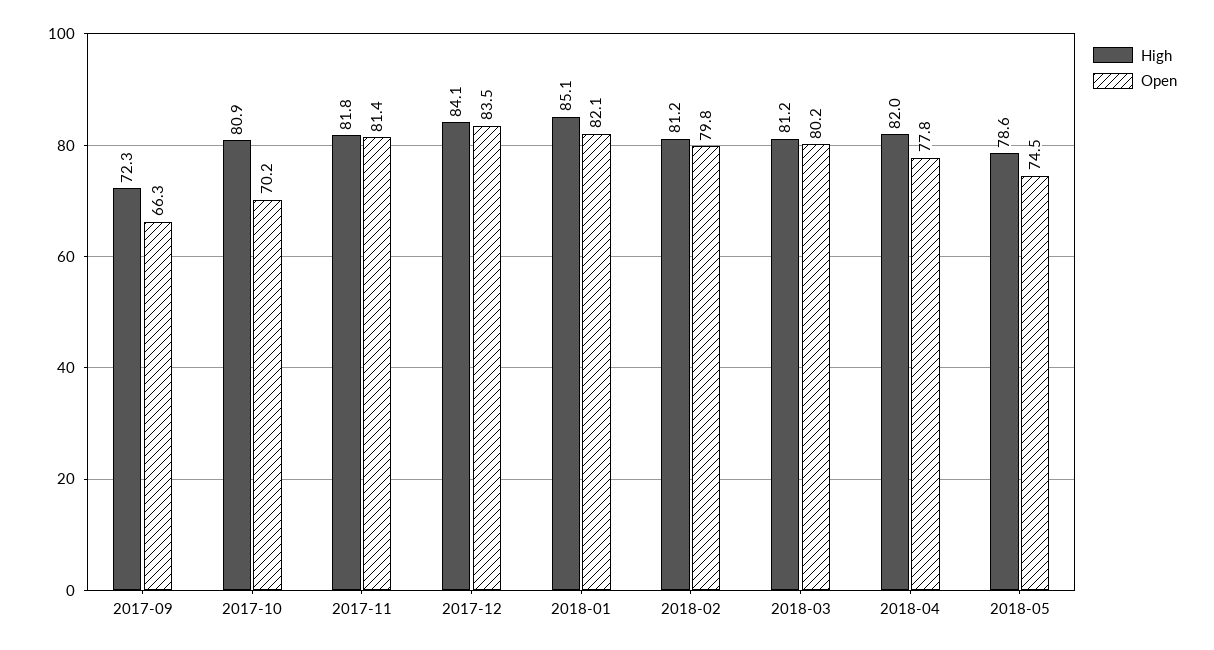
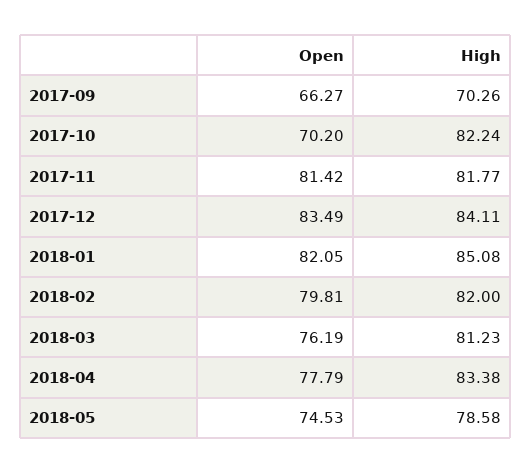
  {
    "High": {
-     "2017-09": 72.3,
+     "2017-09": 70.26,
-     "2017-10": 80.9,
+     "2017-10": 82.24,
      "2017-11": 81.77,
      "2017-12": 84.11,
      "2018-01": 85.08,
-     "2018-02": 81.2,
+     "2018-02": 82,
      "2018-03": 81.23,
-     "2018-04": 82,
+     "2018-04": 83.38,
      "2018-05": 78.58
    },
    "Open": {
      "2017-09": 66.27,
      "2017-10": 70.2,
      "2017-11": 81.42,
      "2017-12": 83.49,
      "2018-01": 82.05,
      "2018-02": 79.81,
-     "2018-03": 80.2,
+     "2018-03": 76.19,
      "2018-04": 77.79,
      "2018-05": 74.53
    }
  }

